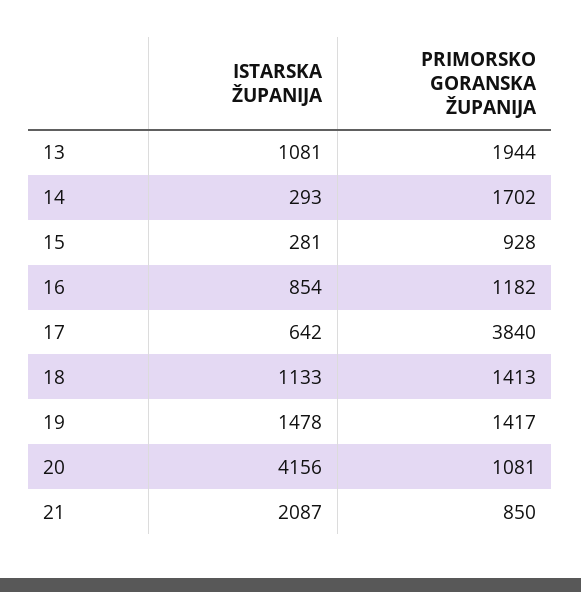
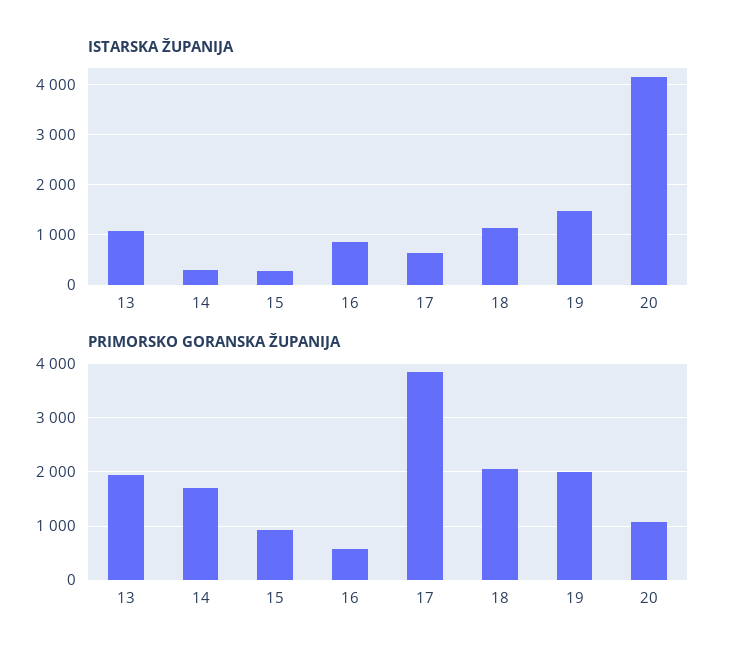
  {
    "ISTARSKA ŽUPANIJA": {
      "13": 1081,
      "14": 293,
      "15": 281,
      "16": 854,
      "17": 642,
      "18": 1133,
      "19": 1478,
-     "20": 4156,
+     "20": 4156
-     "21": 2087
    },
    "PRIMORSKO GORANSKA ŽUPANIJA": {
      "13": 1944,
      "14": 1702,
      "15": 928,
-     "16": 1182,
+     "16": 600,
      "17": 3840,
-     "18": 1413,
+     "18": 2000,
-     "19": 1417,
+     "19": 2000,
-     "20": 1081,
+     "20": 1081
-     "21": 850
    }
  }

